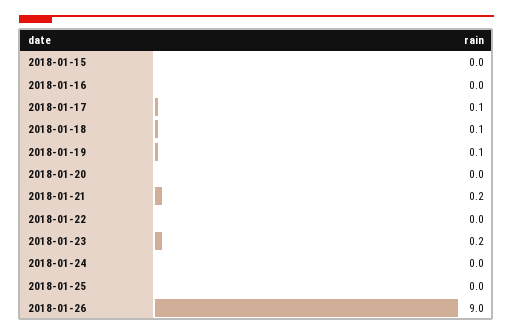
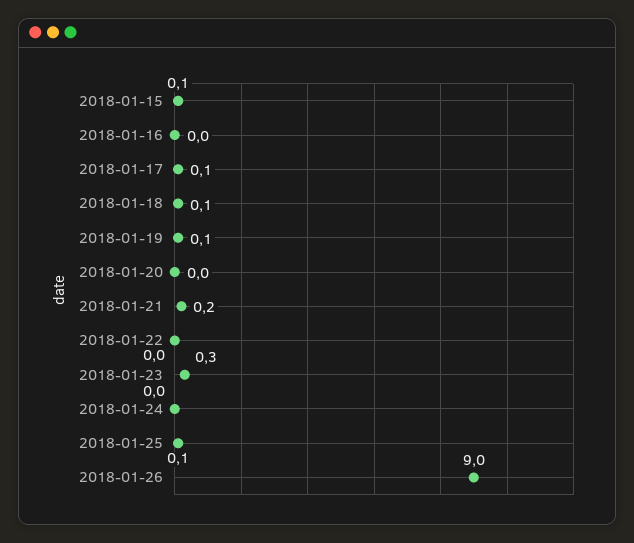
  {
-   "2018-01-15": 0,
+   "2018-01-15": 0.1,
    "2018-01-16": 0,
    "2018-01-17": 0.1,
    "2018-01-18": 0.1,
    "2018-01-19": 0.1,
    "2018-01-20": 0,
    "2018-01-21": 0.2,
    "2018-01-22": 0,
-   "2018-01-23": 0.2,
+   "2018-01-23": 0.3,
    "2018-01-24": 0,
-   "2018-01-25": 0,
+   "2018-01-25": 0.1,
    "2018-01-26": 9
  }

